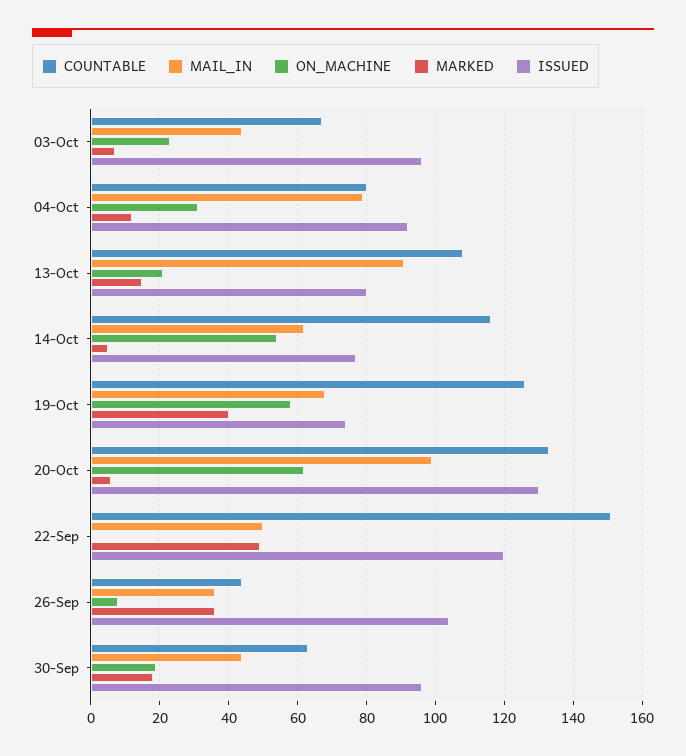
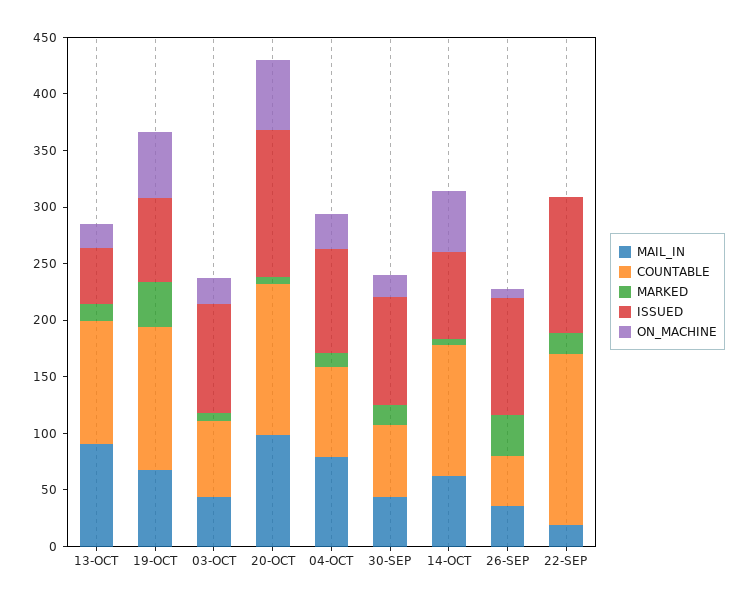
  {
    "COUNTABLE": {
      "03-Oct": 65,
      "04-Oct": 80,
      "13-Oct": 110,
      "14-Oct": 115,
      "19-Oct": 125,
      "20-Oct": 135,
      "22-Sep": 150,
      "26-Sep": 45,
      "30-Sep": 65
    },
    "MAIL_IN": {
      "03-Oct": 45,
      "04-Oct": 80,
      "13-Oct": 90,
      "14-Oct": 60,
      "19-Oct": 70,
      "20-Oct": 100,
-     "22-Sep": 50,
+     "22-Sep": 20,
      "26-Sep": 35,
      "30-Sep": 45
    },
    "ON_MACHINE": {
      "03-Oct": 25,
      "04-Oct": 30,
      "13-Oct": 20,
      "14-Oct": 55,
      "19-Oct": 60,
      "20-Oct": 60,
      "22-Sep": 0,
      "26-Sep": 10,
      "30-Sep": 20
    },
    "MARKED": {
      "03-Oct": 5,
      "04-Oct": 10,
      "13-Oct": 15,
      "14-Oct": 5,
      "19-Oct": 40,
      "20-Oct": 5,
-     "22-Sep": 50,
+     "22-Sep": 20,
      "26-Sep": 35,
      "30-Sep": 20
    },
    "ISSUED": {
      "03-Oct": 95,
      "04-Oct": 90,
-     "13-Oct": 80,
+     "13-Oct": 50,
      "14-Oct": 75,
      "19-Oct": 75,
      "20-Oct": 130,
      "22-Sep": 120,
      "26-Sep": 105,
      "30-Sep": 95
    }
  }

